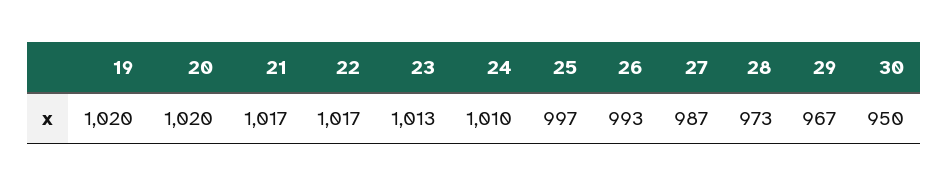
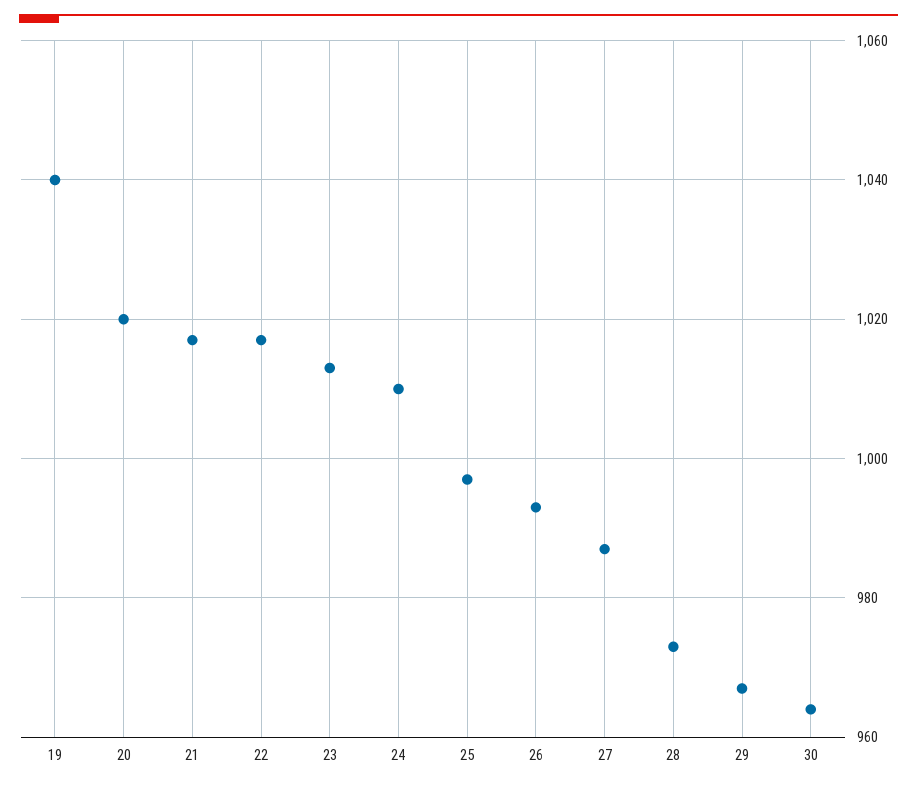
  {
-   "19": 1020,
+   "19": 1040,
    "20": 1020,
    "21": 1017,
    "22": 1017,
    "23": 1013,
    "24": 1010,
    "25": 997,
    "26": 993,
    "27": 987,
    "28": 973,
    "29": 967,
-   "30": 950
+   "30": 965
  }

